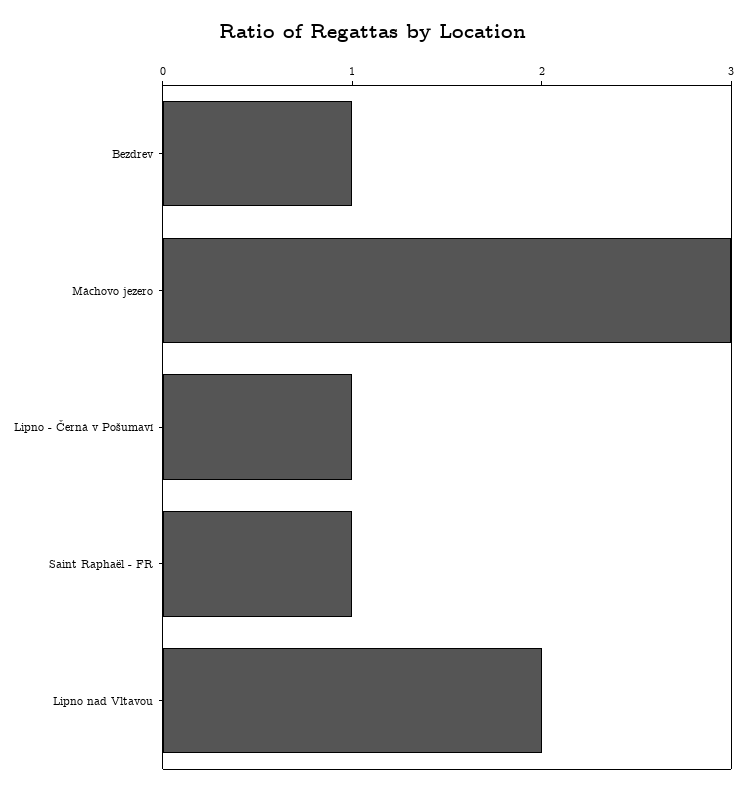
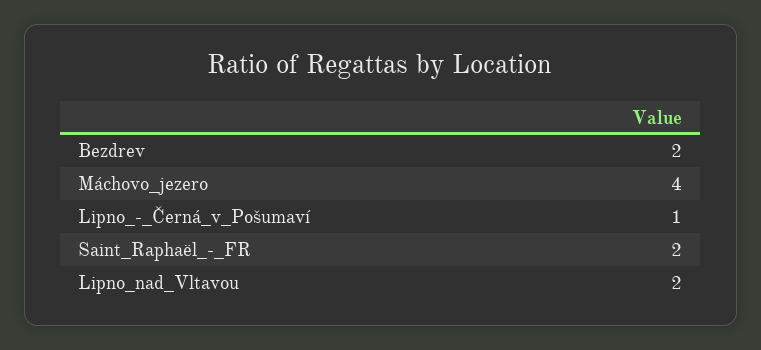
  {
-   "Bezdrev": 1,
+   "Bezdrev": 2,
-   "Máchovo jezero": 3,
+   "Máchovo jezero": 4,
    "Lipno - Černá v Pošumaví": 1,
-   "Saint Raphaël - FR": 1,
+   "Saint Raphaël - FR": 2,
    "Lipno nad Vltavou": 2
  }

